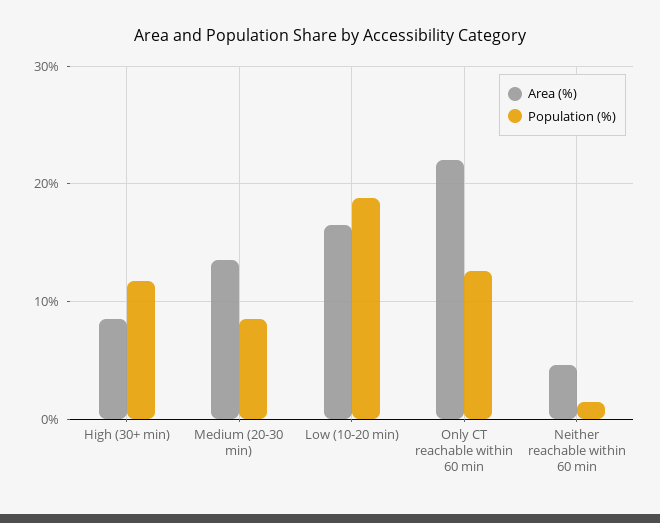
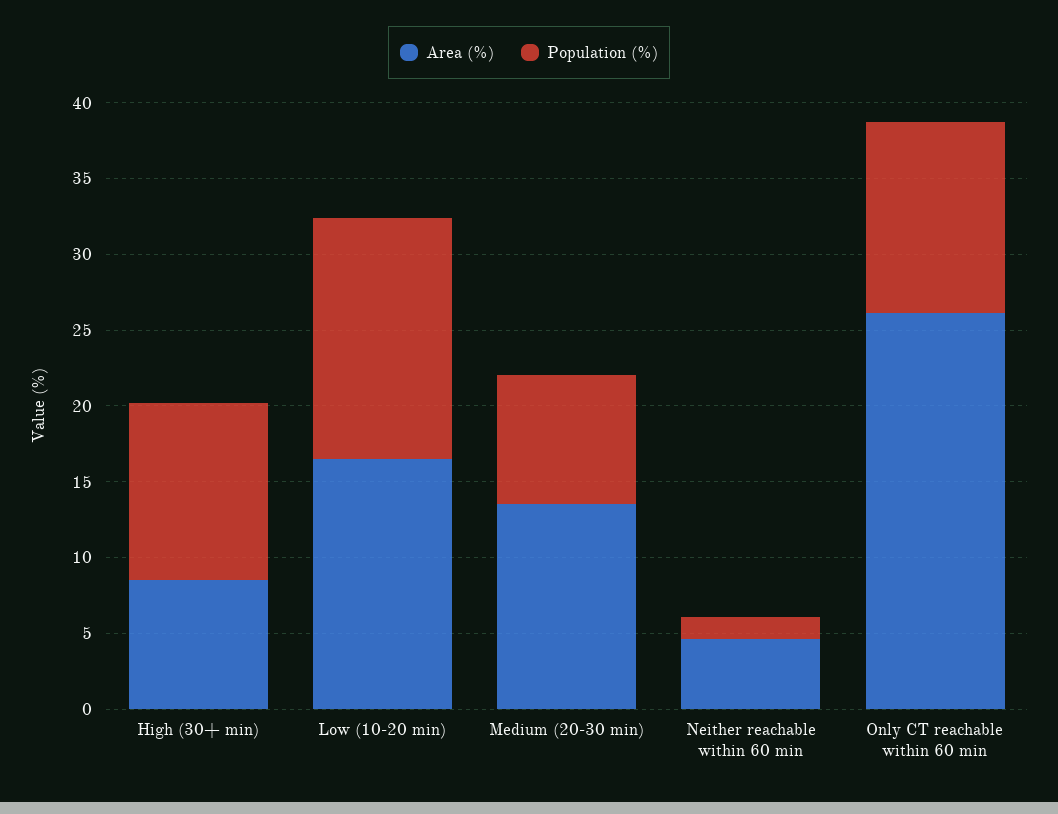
  {
    "Area (%)": {
      "High (30+ min)": 9,
      "Medium (20-30 min)": 14,
      "Low (10-20 min)": 17,
-     "Only CT reachable within 60 min": 22,
+     "Only CT reachable within 60 min": 26,
      "Neither reachable within 60 min": 5
    },
    "Population (%)": {
      "High (30+ min)": 12,
      "Medium (20-30 min)": 9,
-     "Low (10-20 min)": 19,
+     "Low (10-20 min)": 16,
      "Only CT reachable within 60 min": 13,
      "Neither reachable within 60 min": 2
    }
  }

